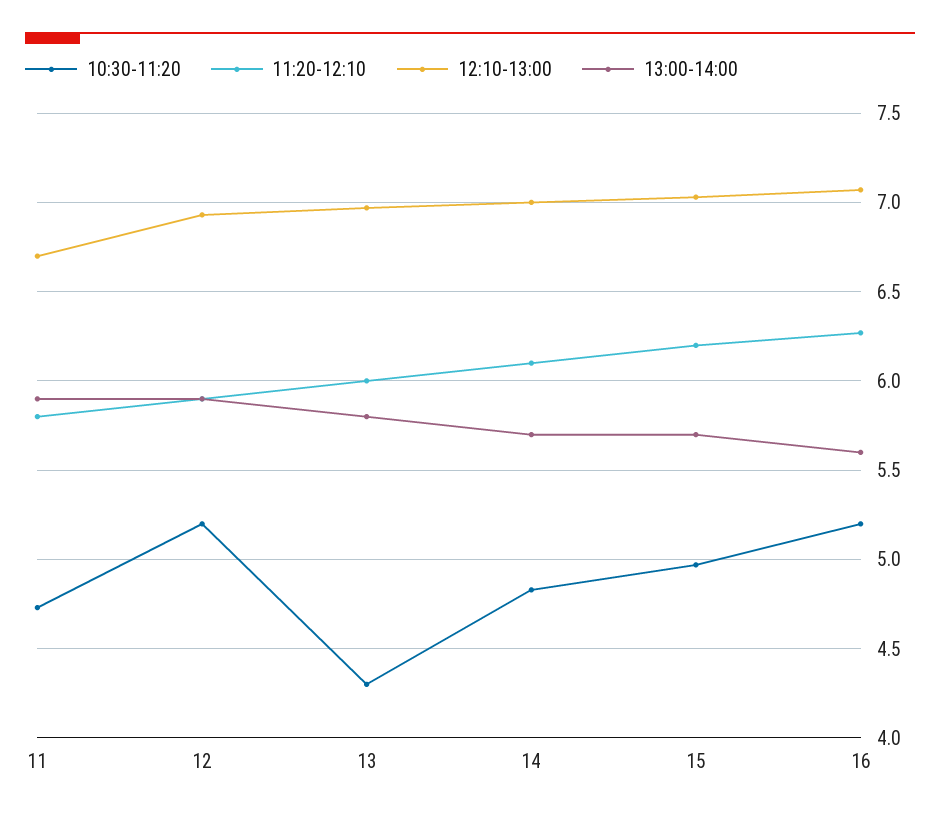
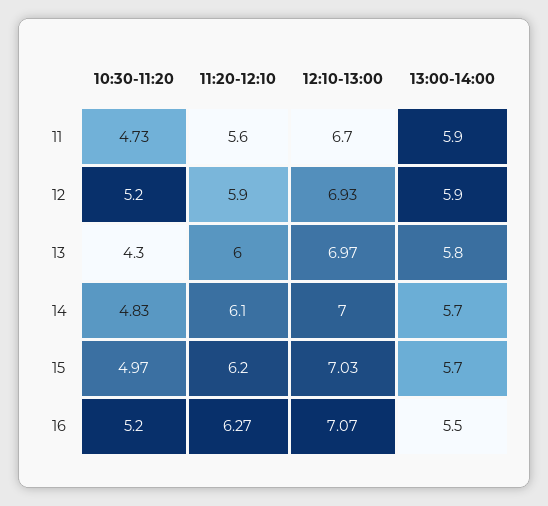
  {
    "10:30-11:20": {
      "11": 4.73,
      "12": 5.2,
      "13": 4.3,
      "14": 4.83,
      "15": 4.97,
      "16": 5.2
    },
    "11:20-12:10": {
-     "11": 5.8,
+     "11": 5.6,
      "12": 5.9,
      "13": 6,
      "14": 6.1,
      "15": 6.2,
      "16": 6.27
    },
    "12:10-13:00": {
      "11": 6.7,
      "12": 6.93,
      "13": 6.97,
      "14": 7,
      "15": 7.03,
      "16": 7.07
    },
    "13:00-14:00": {
      "11": 5.9,
      "12": 5.9,
      "13": 5.8,
      "14": 5.7,
      "15": 5.7,
-     "16": 5.6
+     "16": 5.5
    }
  }

